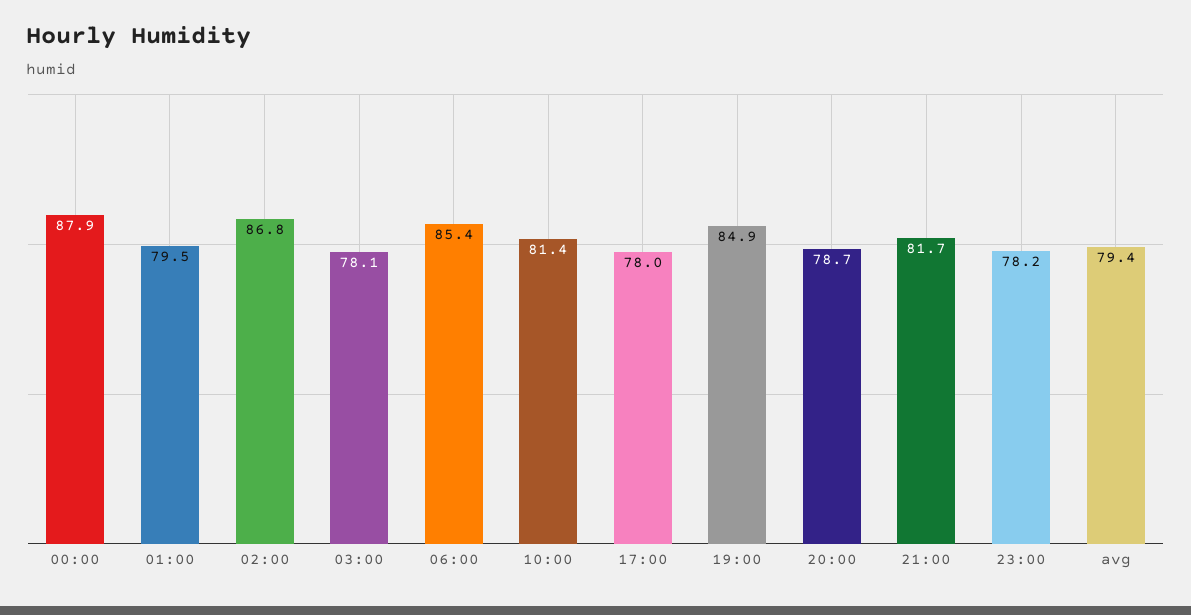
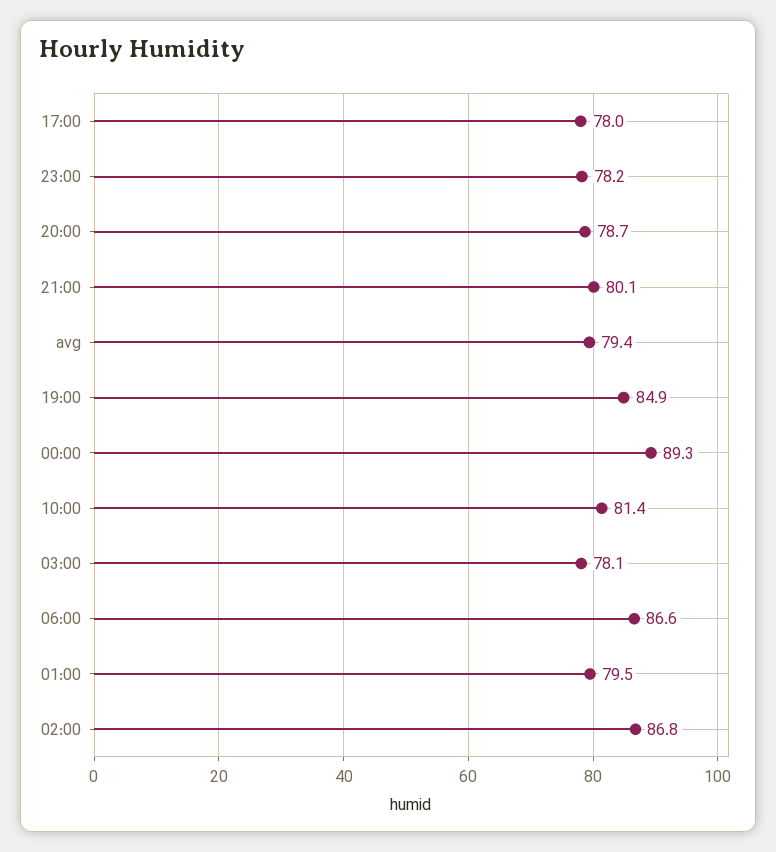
  {
-   "00:00": 87.9,
+   "00:00": 89.3,
    "01:00": 79.5,
    "02:00": 86.8,
    "03:00": 78.1,
-   "06:00": 85.4,
+   "06:00": 86.6,
    "10:00": 81.4,
    "17:00": 78,
    "19:00": 84.9,
    "20:00": 78.7,
-   "21:00": 81.7,
+   "21:00": 80.1,
    "23:00": 78.2,
    "avg": 79.4
  }

